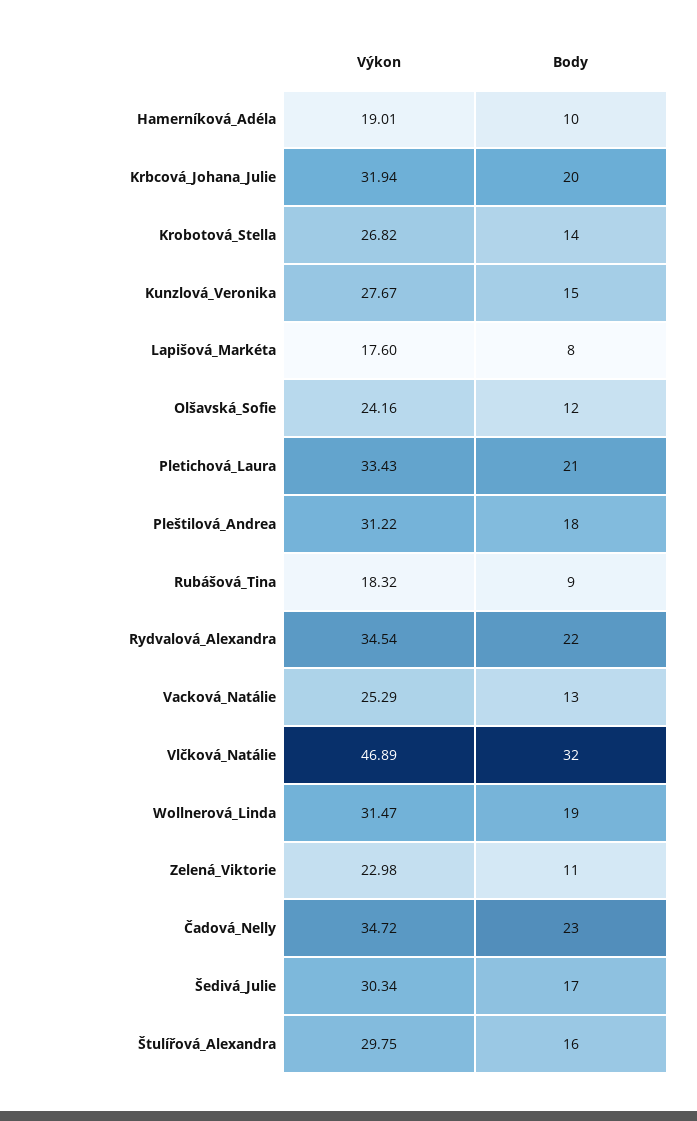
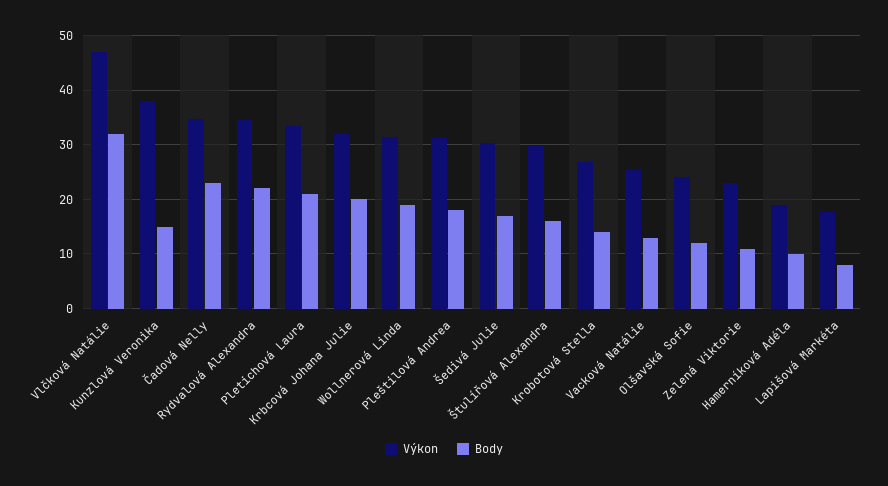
  {
    "Výkon": {
      "Hamerníková_Adéla": 19.01,
      "Krbcová_Johana_Julie": 31.94,
      "Krobotová_Stella": 26.82,
-     "Kunzlová_Veronika": 27.67,
+     "Kunzlová_Veronika": 38,
      "Lapišová_Markéta": 17.6,
      "Olšavská_Sofie": 24.16,
      "Pletichová_Laura": 33.43,
      "Pleštilová_Andrea": 31.22,
-     "Rubášová_Tina": 18.32,
      "Rydvalová_Alexandra": 34.54,
      "Vacková_Natálie": 25.29,
      "Vlčková_Natálie": 46.89,
      "Wollnerová_Linda": 31.47,
      "Zelená_Viktorie": 22.98,
      "Čadová_Nelly": 34.72,
      "Šedivá_Julie": 30.34,
      "Štulířová_Alexandra": 29.75
    },
    "Body": {
      "Hamerníková_Adéla": 10,
      "Krbcová_Johana_Julie": 20,
      "Krobotová_Stella": 14,
      "Kunzlová_Veronika": 15,
      "Lapišová_Markéta": 8,
      "Olšavská_Sofie": 12,
      "Pletichová_Laura": 21,
      "Pleštilová_Andrea": 18,
-     "Rubášová_Tina": 9,
      "Rydvalová_Alexandra": 22,
      "Vacková_Natálie": 13,
      "Vlčková_Natálie": 32,
      "Wollnerová_Linda": 19,
      "Zelená_Viktorie": 11,
      "Čadová_Nelly": 23,
      "Šedivá_Julie": 17,
      "Štulířová_Alexandra": 16
    }
  }

